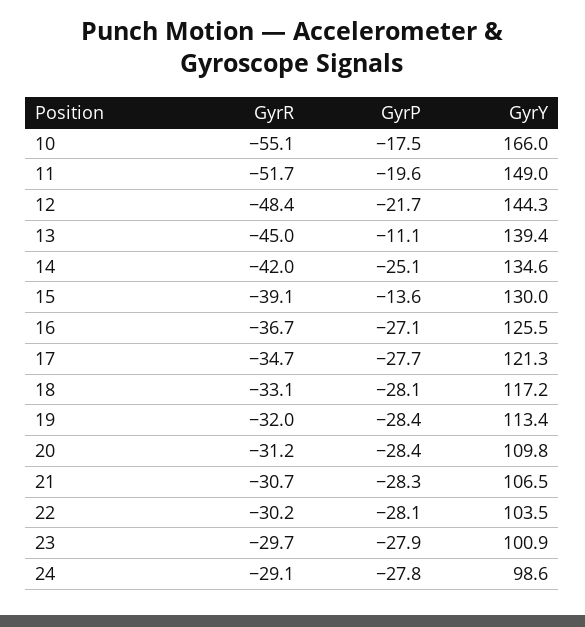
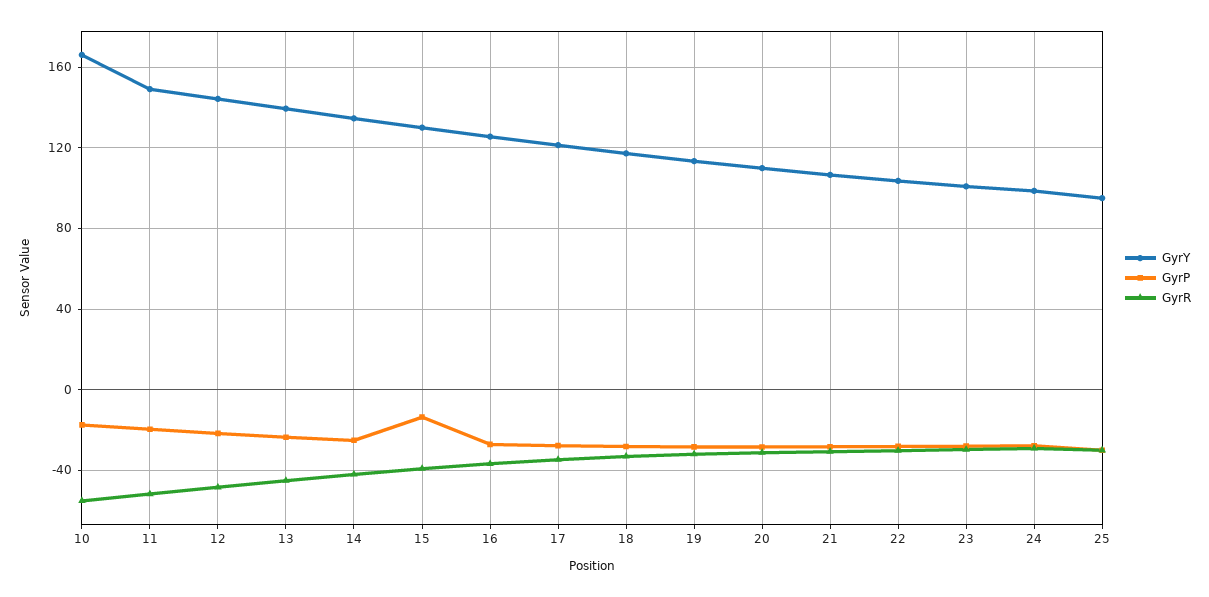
  {
    "GyrR": {
      "10": -55.1,
      "11": -51.7,
      "12": -48.4,
      "13": -45,
      "14": -42,
      "15": -39.1,
      "16": -36.7,
      "17": -34.7,
      "18": -33.1,
      "19": -32,
      "20": -31.2,
      "21": -30.7,
      "22": -30.2,
      "23": -29.7,
-     "24": -29.1
+     "24": -29.1,
+     "25": -30
    },
    "GyrP": {
      "10": -17.5,
      "11": -19.6,
      "12": -21.7,
-     "13": -11.1,
+     "13": -25,
      "14": -25.1,
      "15": -13.6,
      "16": -27.1,
      "17": -27.7,
      "18": -28.1,
      "19": -28.4,
      "20": -28.4,
      "21": -28.3,
      "22": -28.1,
      "23": -27.9,
-     "24": -27.8
+     "24": -27.8,
+     "25": -30
    },
    "GyrY": {
      "10": 166,
      "11": 149,
      "12": 144.3,
      "13": 139.4,
      "14": 134.6,
      "15": 130,
      "16": 125.5,
      "17": 121.3,
      "18": 117.2,
      "19": 113.4,
      "20": 109.8,
      "21": 106.5,
      "22": 103.5,
      "23": 100.9,
-     "24": 98.6
+     "24": 98.6,
+     "25": 95
    }
  }

